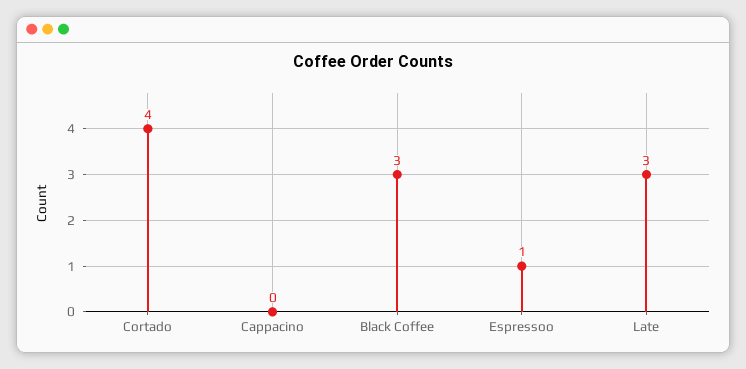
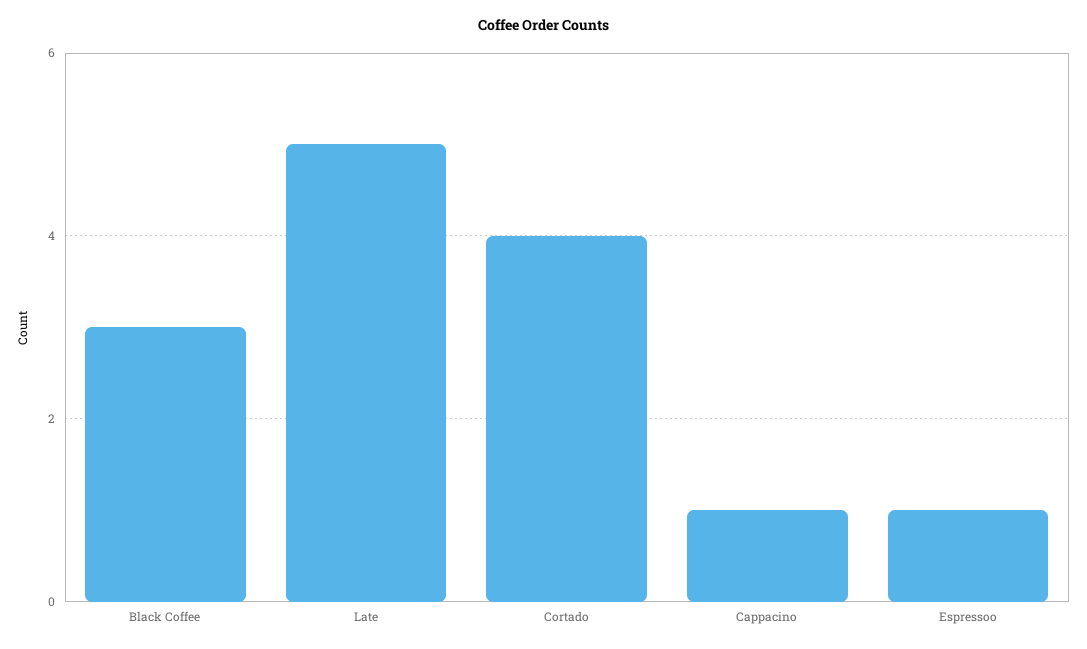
  {
    "Cortado": 4,
-   "Cappacino": 0,
+   "Cappacino": 1,
    "Black Coffee": 3,
    "Espressoo": 1,
-   "Late": 3
+   "Late": 5
  }

